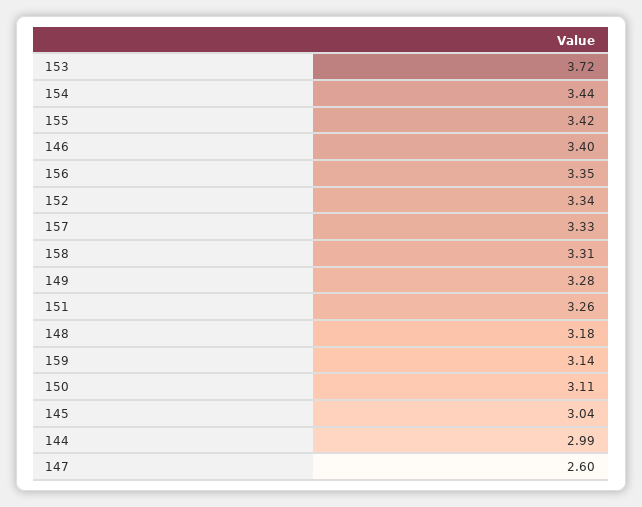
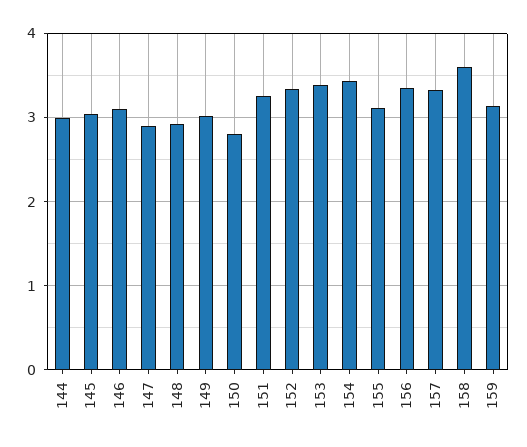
  {
-   "153": 3.72,
+   "153": 3.4,
    "154": 3.44,
-   "155": 3.42,
+   "155": 3.1,
-   "146": 3.4,
+   "146": 3.1,
    "156": 3.35,
    "152": 3.34,
    "157": 3.33,
-   "158": 3.31,
+   "158": 3.6,
-   "149": 3.28,
+   "149": 3,
    "151": 3.26,
-   "148": 3.18,
+   "148": 2.9,
    "159": 3.14,
-   "150": 3.11,
+   "150": 2.8,
    "145": 3.04,
    "144": 2.99,
-   "147": 2.6
+   "147": 2.9
  }

